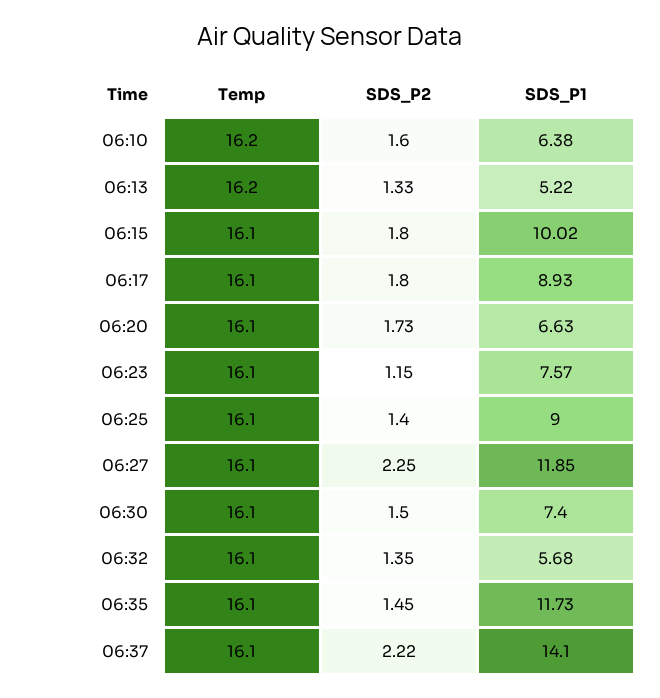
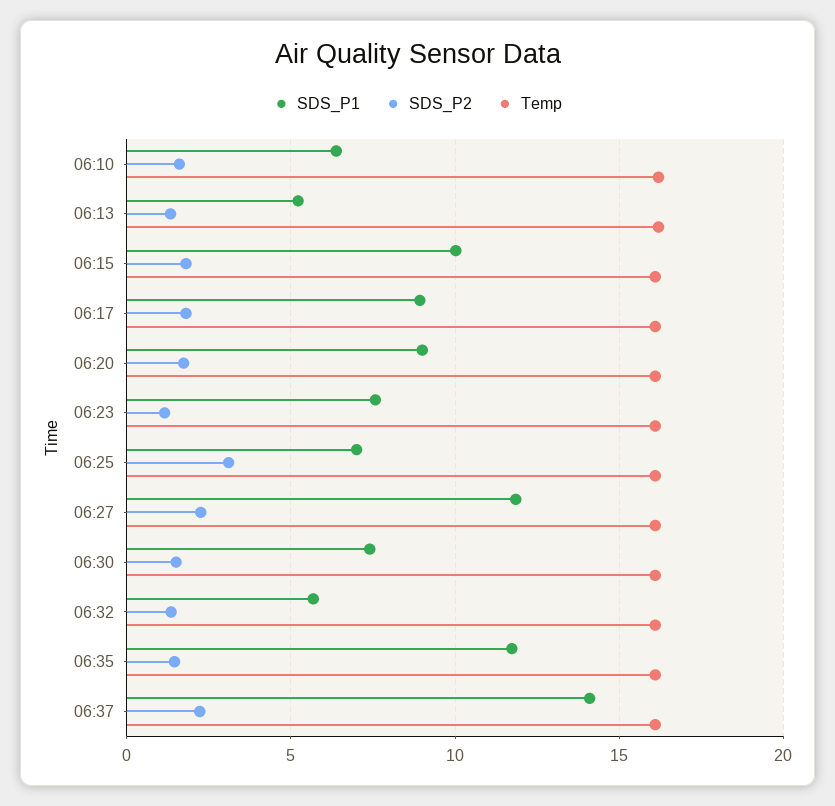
  {
    "Temp": {
      "06:10": 16.2,
      "06:13": 16.2,
      "06:15": 16.1,
      "06:17": 16.1,
      "06:20": 16.1,
      "06:23": 16.1,
      "06:25": 16.1,
      "06:27": 16.1,
      "06:30": 16.1,
      "06:32": 16.1,
      "06:35": 16.1,
      "06:37": 16.1
    },
    "SDS_P2": {
      "06:10": 1.6,
      "06:13": 1.33,
      "06:15": 1.8,
      "06:17": 1.8,
      "06:20": 1.73,
      "06:23": 1.15,
-     "06:25": 1.4,
+     "06:25": 3,
      "06:27": 2.25,
      "06:30": 1.5,
      "06:32": 1.35,
      "06:35": 1.45,
      "06:37": 2.22
    },
    "SDS_P1": {
      "06:10": 6.38,
      "06:13": 5.22,
      "06:15": 10.02,
      "06:17": 8.93,
-     "06:20": 6.63,
+     "06:20": 9,
      "06:23": 7.57,
-     "06:25": 9,
+     "06:25": 7,
      "06:27": 11.85,
      "06:30": 7.4,
      "06:32": 5.68,
      "06:35": 11.73,
      "06:37": 14.1
    }
  }

